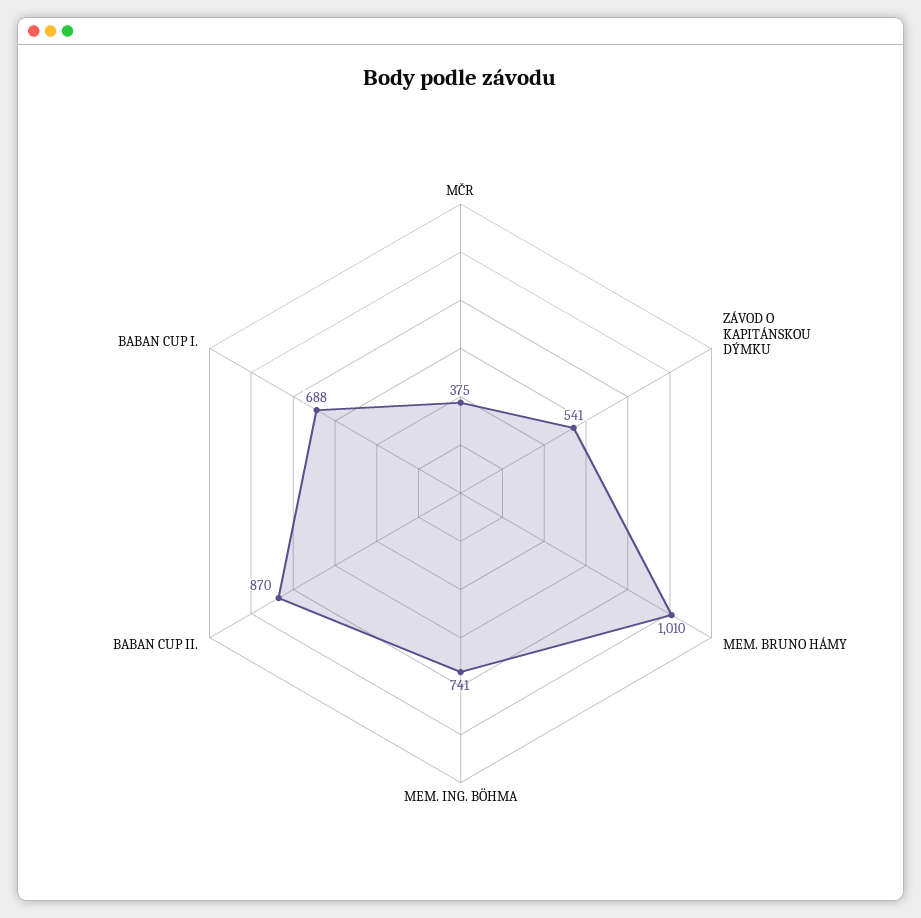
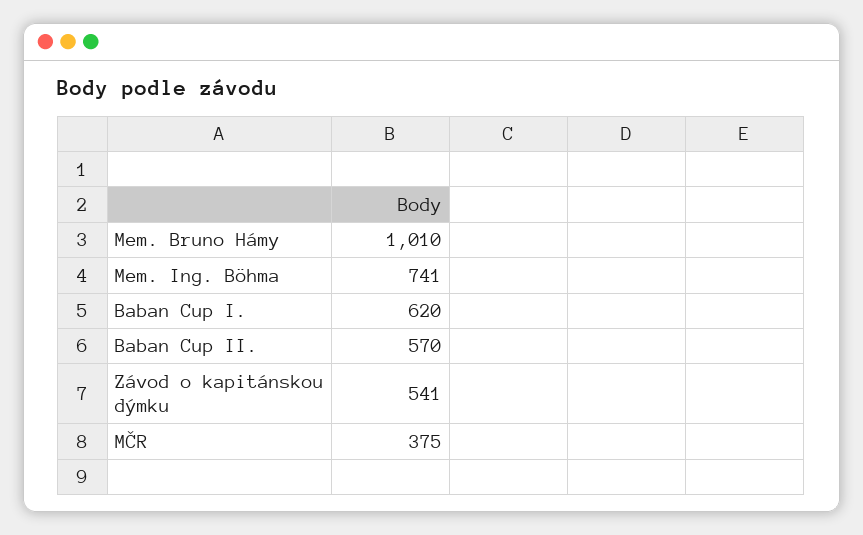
  {
    "MČR": 375,
    "ZÁVOD O KAPITÁNSKOU DÝMKU": 541,
    "MEM. BRUNO HÁMY": 1010,
    "MEM. ING. BÖHMA": 741,
-   "BABAN CUP II.": 870,
+   "BABAN CUP II.": 570,
-   "BABAN CUP I.": 688
+   "BABAN CUP I.": 620
  }

